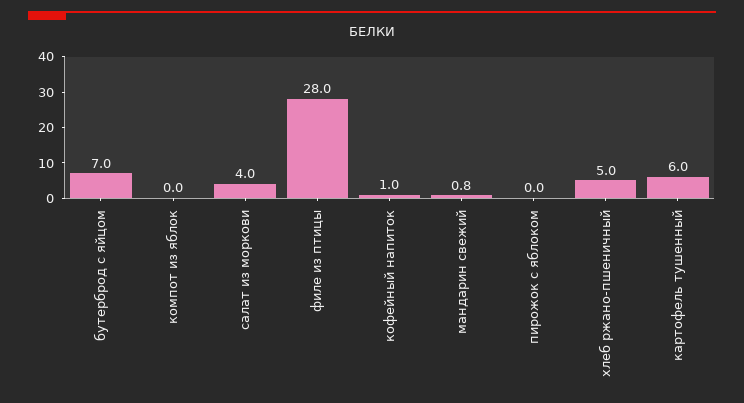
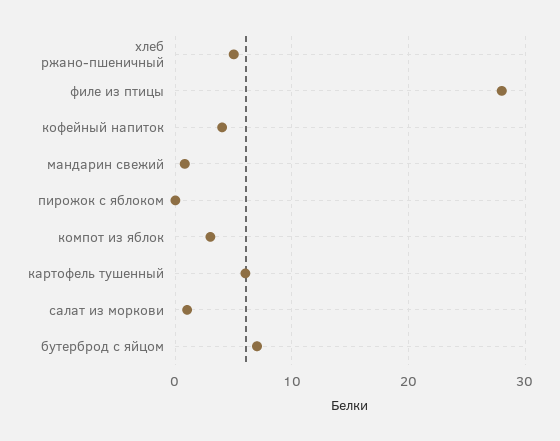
  {
    "бутерброд с яйцом": 7,
-   "компот из яблок": 0,
+   "компот из яблок": 3,
-   "салат из моркови": 4,
+   "салат из моркови": 1,
    "филе из птицы": 28,
-   "кофейный напиток": 1,
+   "кофейный напиток": 4,
    "мандарин свежий": 0.8,
    "пирожок с яблоком": 0,
    "хлеб ржано-пшеничный": 5,
    "картофель тушенный": 6
  }

